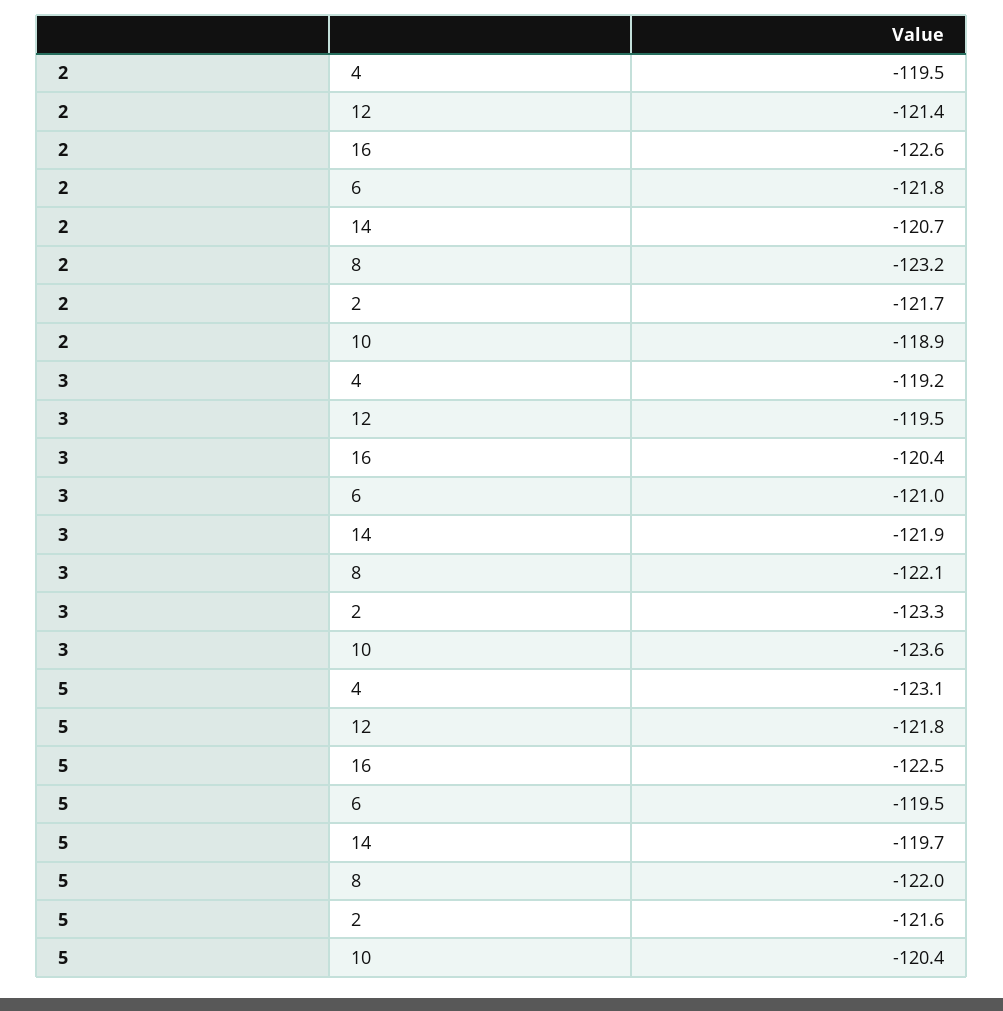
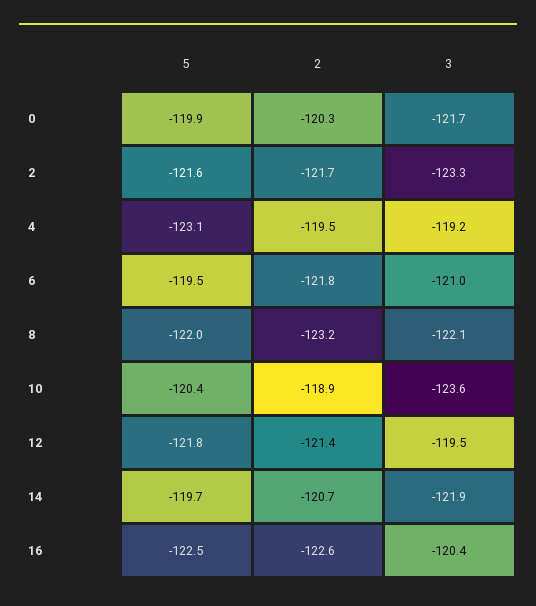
  {
    "2": {
      "4": -119.5,
      "12": -121.4,
      "16": -122.6,
      "6": -121.8,
      "14": -120.7,
      "8": -123.2,
      "2": -121.7,
-     "10": -118.9
+     "10": -118.9,
+     "0": -120.3
    },
    "3": {
      "4": -119.2,
      "12": -119.5,
      "16": -120.4,
      "6": -121,
      "14": -121.9,
      "8": -122.1,
      "2": -123.3,
-     "10": -123.6
+     "10": -123.6,
+     "0": -121.7
    },
    "5": {
      "4": -123.1,
      "12": -121.8,
      "16": -122.5,
      "6": -119.5,
      "14": -119.7,
      "8": -122,
      "2": -121.6,
-     "10": -120.4
+     "10": -120.4,
+     "0": -119.9
    }
  }

